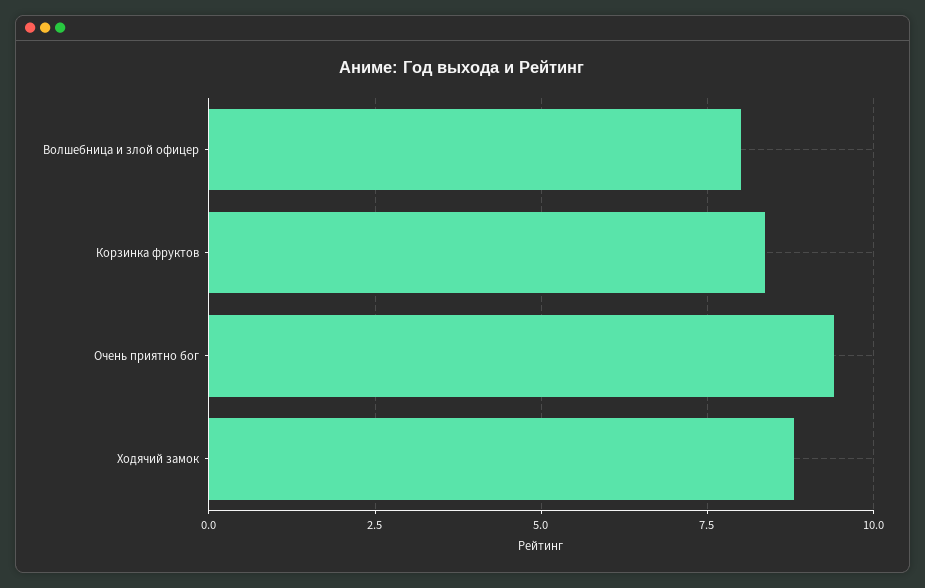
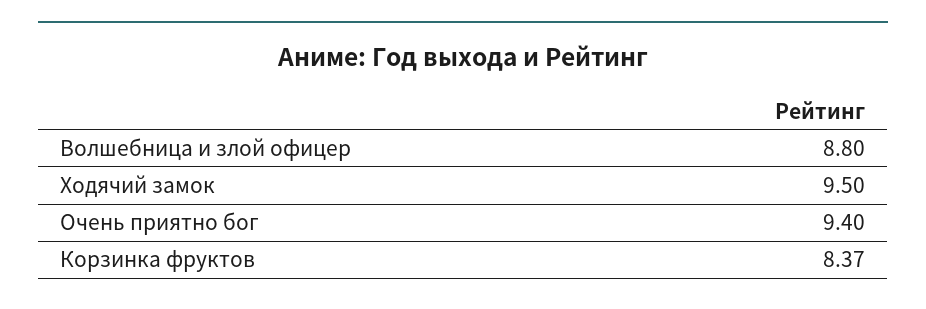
  {
-   "Волшебница и злой офицер": 8,
+   "Волшебница и злой офицер": 8.8,
    "Корзинка фруктов": 8.37,
    "Очень приятно бог": 9.4,
-   "Ходячий замок": 8.75
+   "Ходячий замок": 9.5
  }

